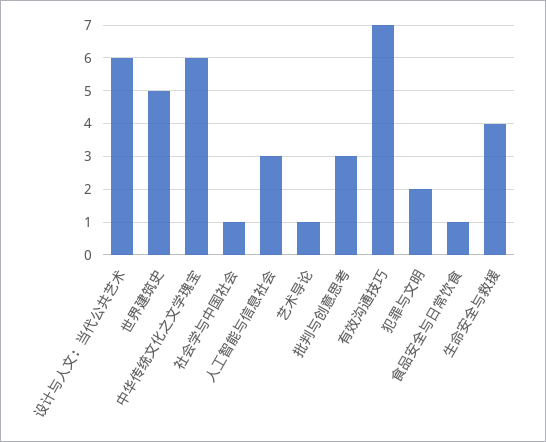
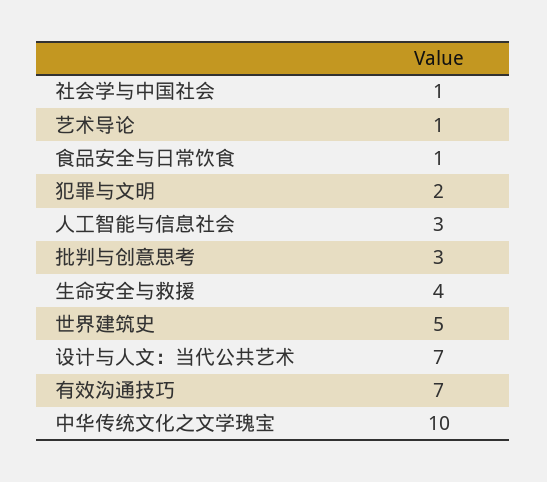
  {
-   "设计与人文：当代公共艺术": 6,
+   "设计与人文：当代公共艺术": 7,
    "世界建筑史": 5,
-   "中华传统文化之文学瑰宝": 6,
+   "中华传统文化之文学瑰宝": 10,
    "社会学与中国社会": 1,
    "人工智能与信息社会": 3,
    "艺术导论": 1,
    "批判与创意思考": 3,
    "有效沟通技巧": 7,
    "犯罪与文明": 2,
    "食品安全与日常饮食": 1,
    "生命安全与救援": 4
  }

